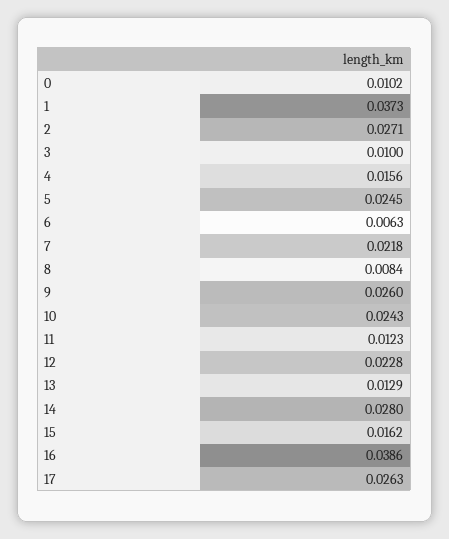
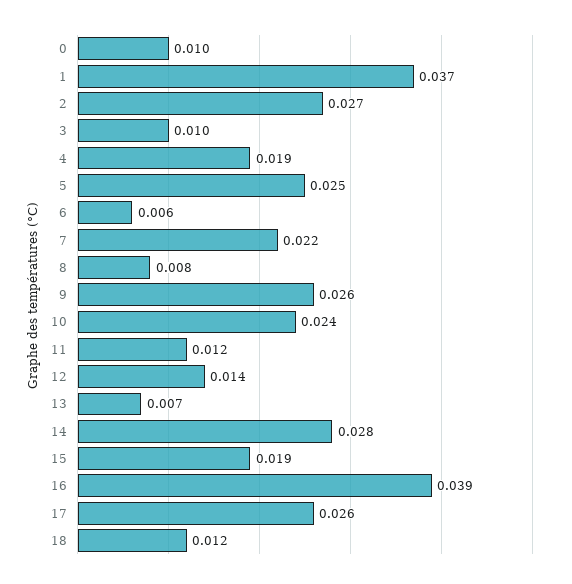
  {
    "0": 0.0102,
    "1": 0.0373,
    "2": 0.0271,
    "3": 0.01,
-   "4": 0.0156,
+   "4": 0.019,
    "5": 0.0245,
    "6": 0.0063,
    "7": 0.0218,
    "8": 0.0084,
    "9": 0.026,
    "10": 0.0243,
    "11": 0.0123,
-   "12": 0.0228,
+   "12": 0.014,
-   "13": 0.0129,
+   "13": 0.007,
    "14": 0.028,
-   "15": 0.0162,
+   "15": 0.019,
    "16": 0.0386,
-   "17": 0.0263
+   "17": 0.0263,
+   "18": 0.012
  }

